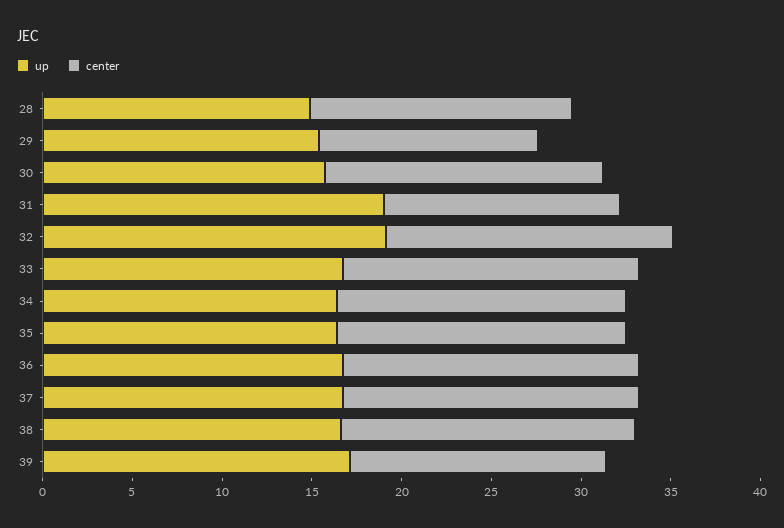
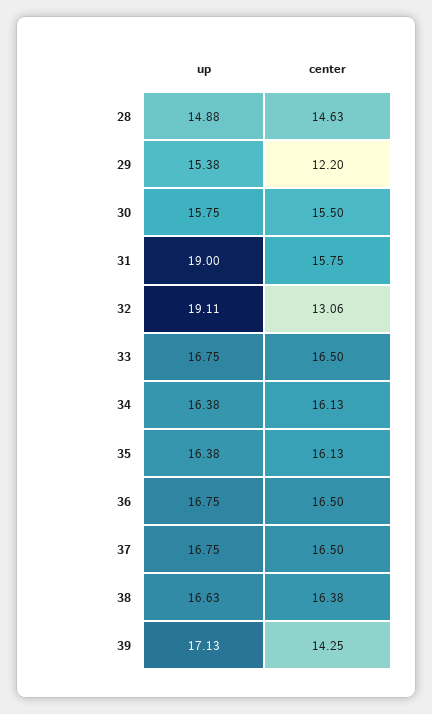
  {
    "up": {
      "28": 14.88,
      "29": 15.38,
      "30": 15.75,
      "31": 19,
      "32": 19.11,
      "33": 16.75,
      "34": 16.38,
      "35": 16.38,
      "36": 16.75,
      "37": 16.75,
      "38": 16.63,
      "39": 17.13
    },
    "center": {
      "28": 14.63,
      "29": 12.2,
      "30": 15.5,
-     "31": 13,
+     "31": 15.75,
-     "32": 16,
+     "32": 13.06,
      "33": 16.5,
      "34": 16.13,
      "35": 16.13,
      "36": 16.5,
      "37": 16.5,
      "38": 16.38,
      "39": 14.25
    }
  }

